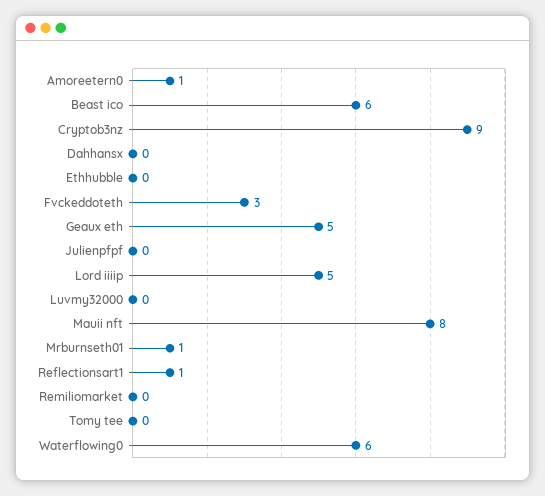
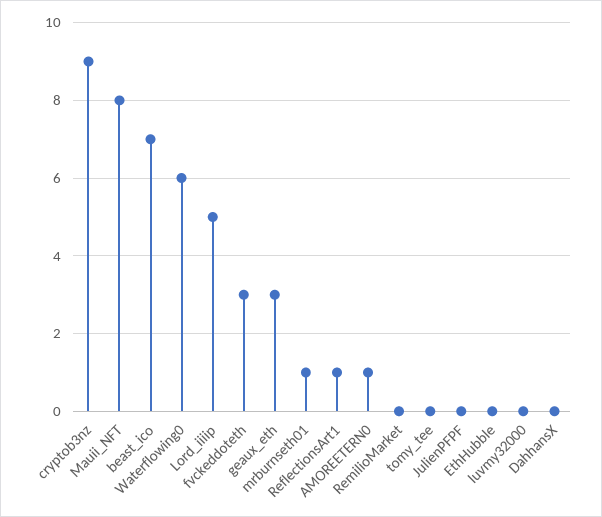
  {
    "Amoreetern0": 1,
-   "Beast ico": 6,
+   "Beast ico": 7,
    "Cryptob3nz": 9,
    "Dahhansx": 0,
    "Ethhubble": 0,
    "Fvckeddoteth": 3,
-   "Geaux eth": 5,
+   "Geaux eth": 3,
    "Julienpfpf": 0,
    "Lord iiiip": 5,
    "Luvmy32000": 0,
    "Mauii nft": 8,
    "Mrburnseth01": 1,
    "Reflectionsart1": 1,
    "Remiliomarket": 0,
    "Tomy tee": 0,
    "Waterflowing0": 6
  }

